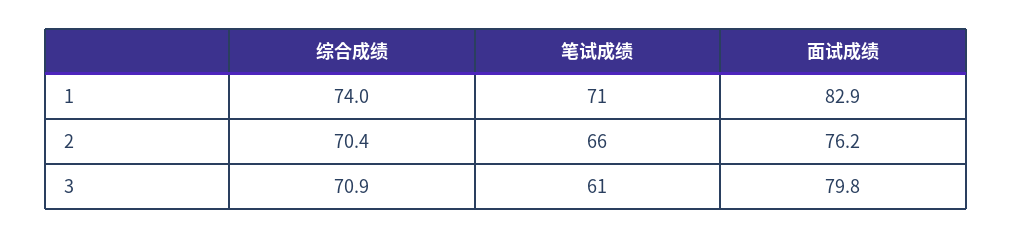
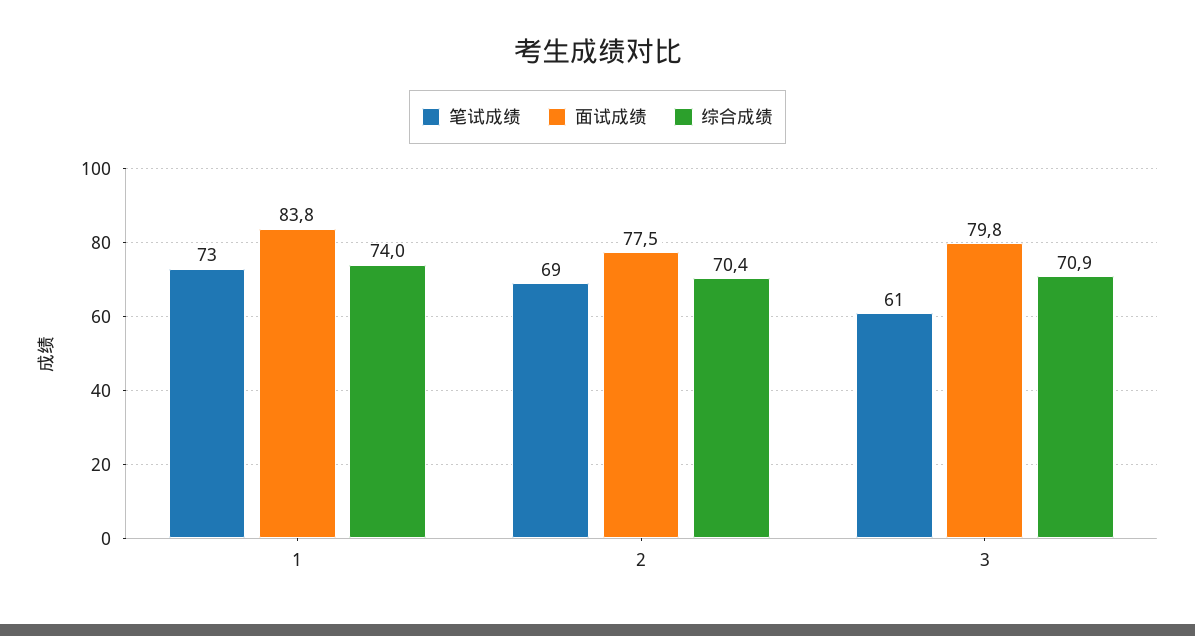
  {
    "综合成绩": {
      "1": 74,
      "2": 70.4,
      "3": 70.9
    },
    "笔试成绩": {
-     "1": 71,
+     "1": 73,
-     "2": 66,
+     "2": 69,
      "3": 61
    },
    "面试成绩": {
-     "1": 82.9,
+     "1": 83.8,
-     "2": 76.2,
+     "2": 77.5,
      "3": 79.8
    }
  }

